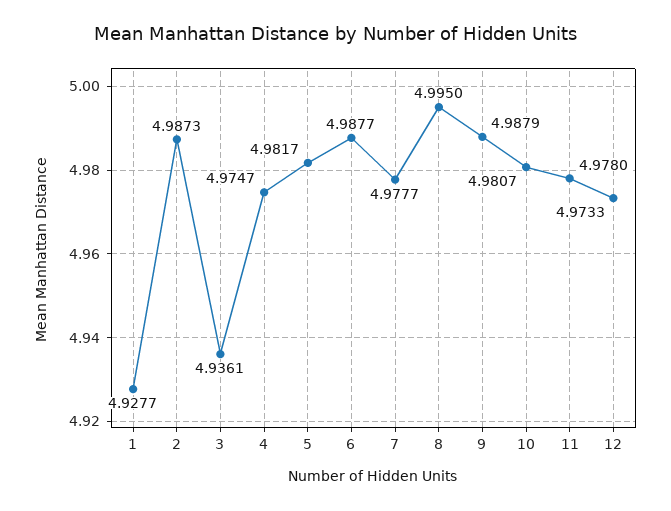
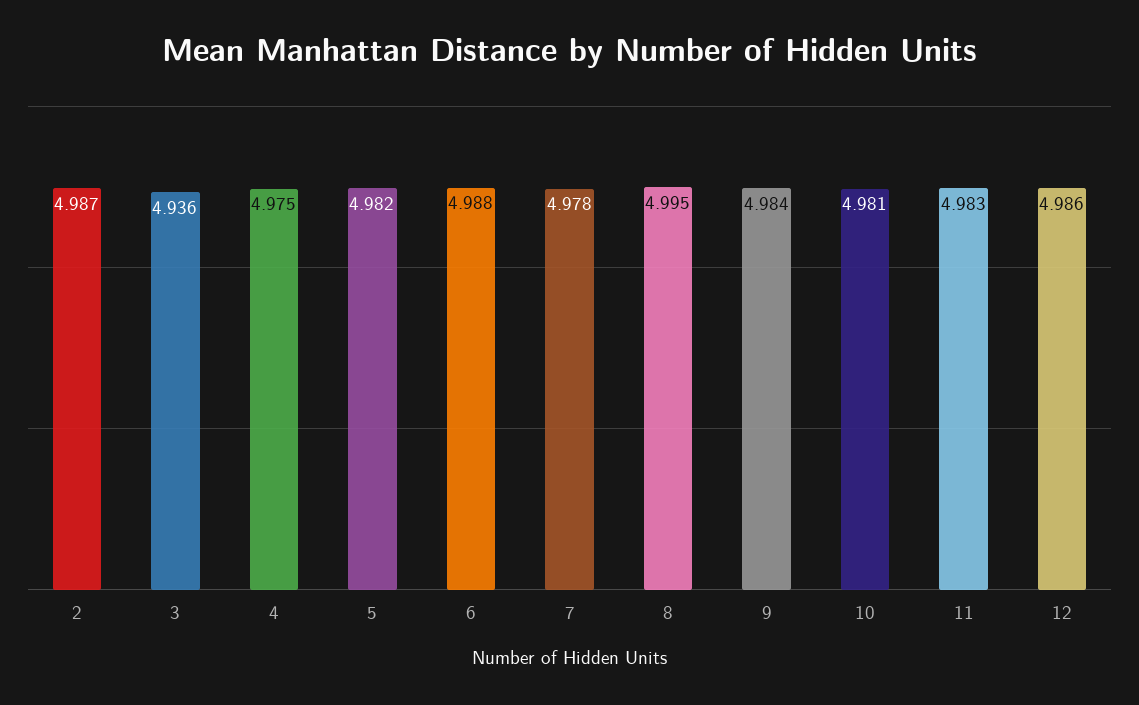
  {
-   "1": 4.9277,
    "2": 4.9873,
    "3": 4.9361,
    "4": 4.9747,
    "5": 4.9817,
    "6": 4.9877,
    "7": 4.9777,
    "8": 4.995,
-   "9": 4.9879,
+   "9": 4.984,
    "10": 4.9807,
-   "11": 4.978,
+   "11": 4.983,
-   "12": 4.9733
+   "12": 4.986
  }

